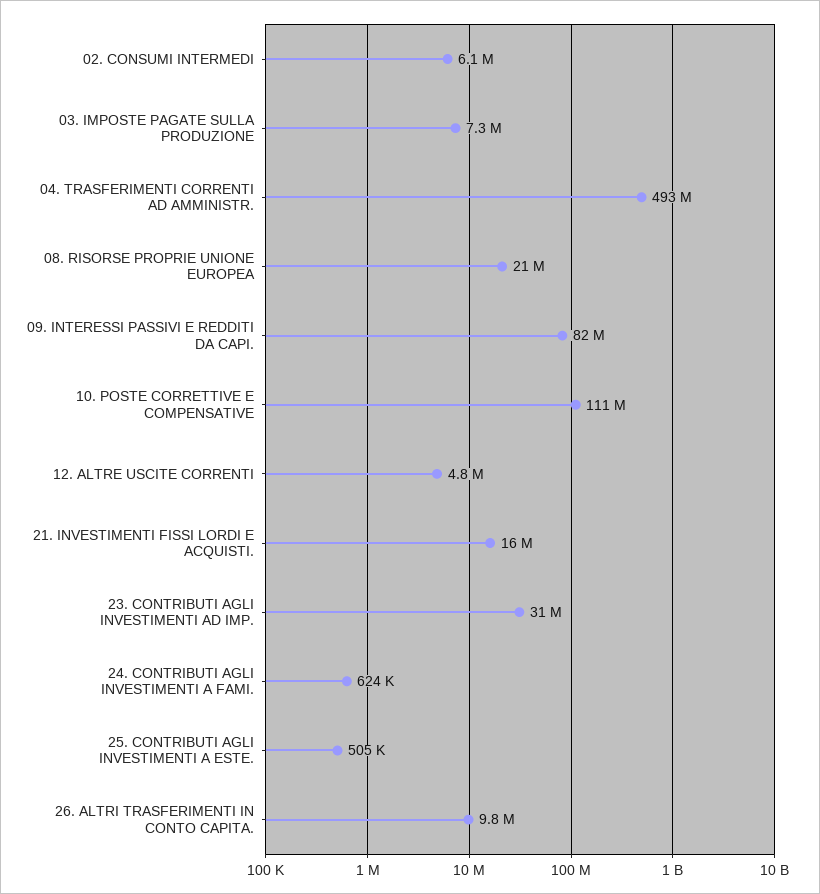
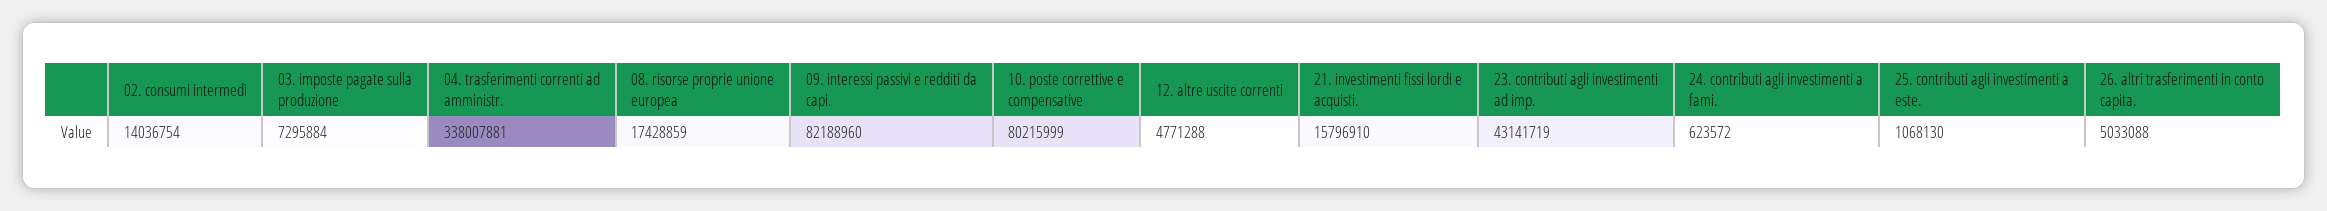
  {
-   "02. CONSUMI INTERMEDI": 6100000,
+   "02. CONSUMI INTERMEDI": 14036754,
    "03. IMPOSTE PAGATE SULLA PRODUZIONE": 7295884,
-   "04. TRASFERIMENTI CORRENTI AD AMMINISTR.": 493000000,
+   "04. TRASFERIMENTI CORRENTI AD AMMINISTR.": 338007881,
-   "08. RISORSE PROPRIE UNIONE EUROPEA": 21000000,
+   "08. RISORSE PROPRIE UNIONE EUROPEA": 17428859,
    "09. INTERESSI PASSIVI E REDDITI DA CAPI.": 82188960,
-   "10. POSTE CORRETTIVE E COMPENSATIVE": 111000000,
+   "10. POSTE CORRETTIVE E COMPENSATIVE": 80215999,
    "12. ALTRE USCITE CORRENTI": 4771288,
    "21. INVESTIMENTI FISSI LORDI E ACQUISTI.": 15796910,
-   "23. CONTRIBUTI AGLI INVESTIMENTI AD IMP.": 31000000,
+   "23. CONTRIBUTI AGLI INVESTIMENTI AD IMP.": 43141719,
    "24. CONTRIBUTI AGLI INVESTIMENTI A FAMI.": 623572,
-   "25. CONTRIBUTI AGLI INVESTIMENTI A ESTE.": 505000,
+   "25. CONTRIBUTI AGLI INVESTIMENTI A ESTE.": 1068130,
-   "26. ALTRI TRASFERIMENTI IN CONTO CAPITA.": 9800000
+   "26. ALTRI TRASFERIMENTI IN CONTO CAPITA.": 5033088
  }

